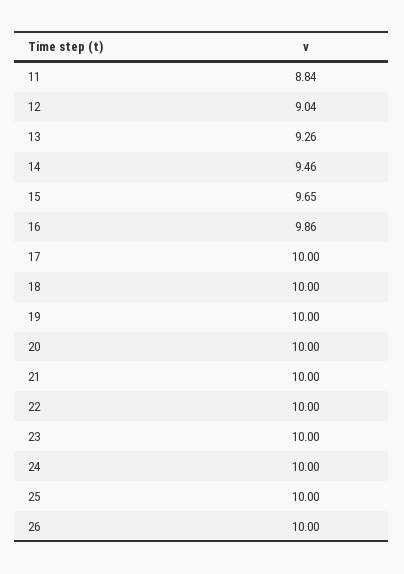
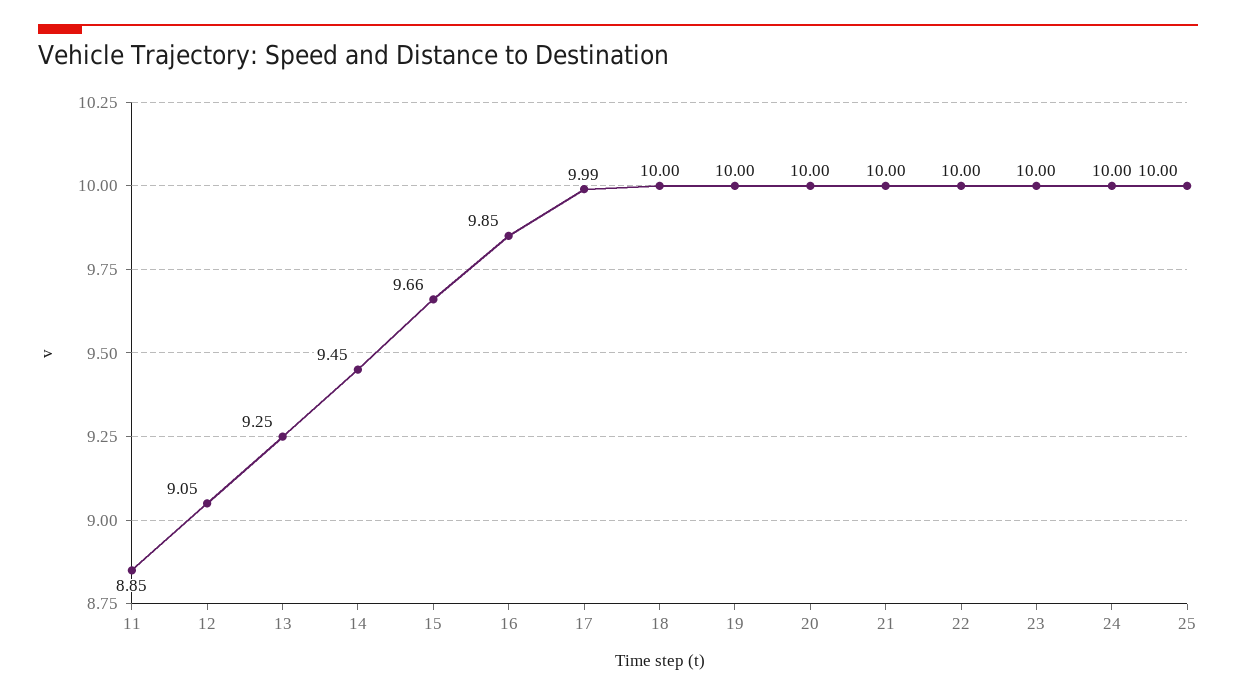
  {
-   "11": 8.84,
+   "11": 8.85,
-   "12": 9.04,
+   "12": 9.05,
-   "13": 9.26,
+   "13": 9.25,
-   "14": 9.46,
+   "14": 9.45,
-   "15": 9.65,
+   "15": 9.66,
-   "16": 9.86,
+   "16": 9.85,
-   "17": 10,
+   "17": 9.99,
    "18": 10,
    "19": 10,
    "20": 10,
    "21": 10,
    "22": 10,
    "23": 10,
    "24": 10,
-   "25": 10,
+   "25": 10
-   "26": 10
  }

